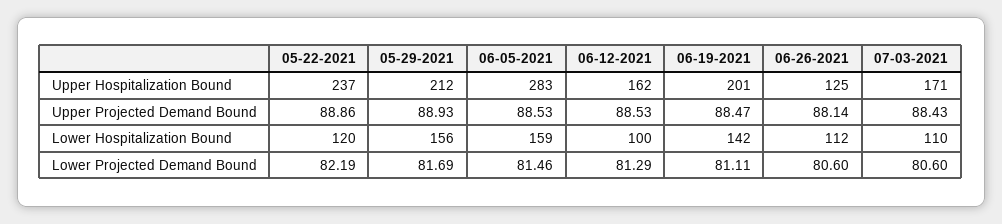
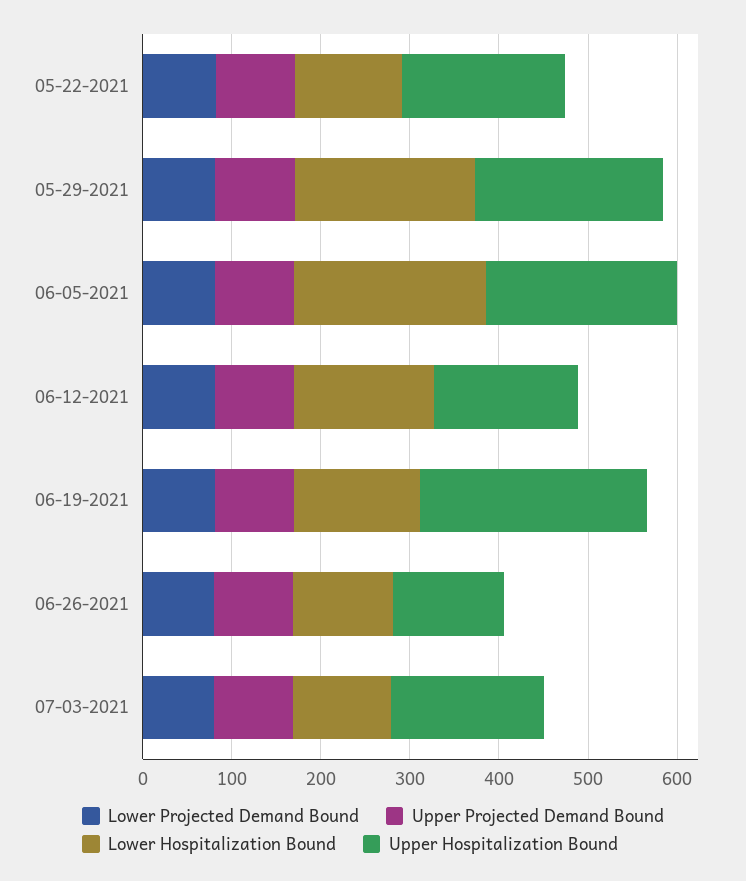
  {
    "Upper Hospitalization Bound": {
-     "05-22-2021": 237,
+     "05-22-2021": 180,
      "05-29-2021": 212,
-     "06-05-2021": 283,
+     "06-05-2021": 220,
      "06-12-2021": 162,
-     "06-19-2021": 201,
+     "06-19-2021": 260,
      "06-26-2021": 125,
      "07-03-2021": 171
    },
    "Upper Projected Demand Bound": {
      "05-22-2021": 88.86,
      "05-29-2021": 88.93,
      "06-05-2021": 88.53,
      "06-12-2021": 88.53,
      "06-19-2021": 88.47,
      "06-26-2021": 88.14,
      "07-03-2021": 88.43
    },
    "Lower Hospitalization Bound": {
      "05-22-2021": 120,
-     "05-29-2021": 156,
+     "05-29-2021": 200,
-     "06-05-2021": 159,
+     "06-05-2021": 220,
-     "06-12-2021": 100,
+     "06-12-2021": 160,
      "06-19-2021": 142,
      "06-26-2021": 112,
      "07-03-2021": 110
    },
    "Lower Projected Demand Bound": {
      "05-22-2021": 82.19,
      "05-29-2021": 81.69,
      "06-05-2021": 81.46,
      "06-12-2021": 81.29,
      "06-19-2021": 81.11,
      "06-26-2021": 80.6,
      "07-03-2021": 80.6
    }
  }

